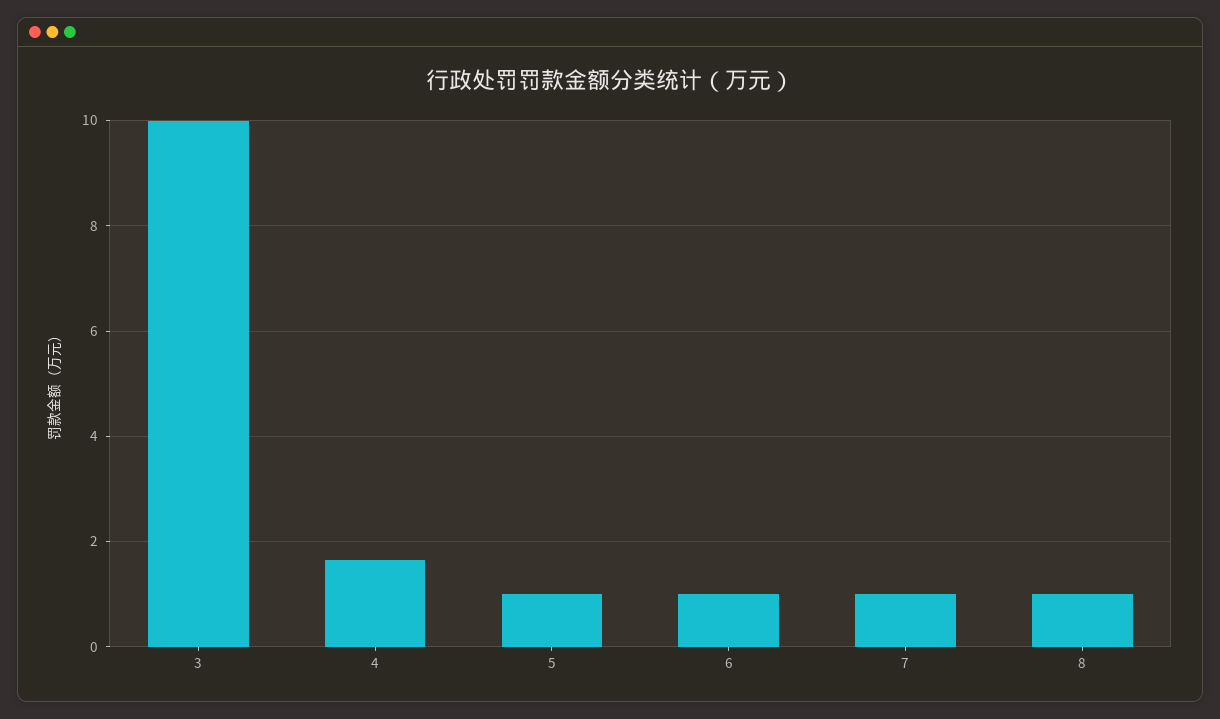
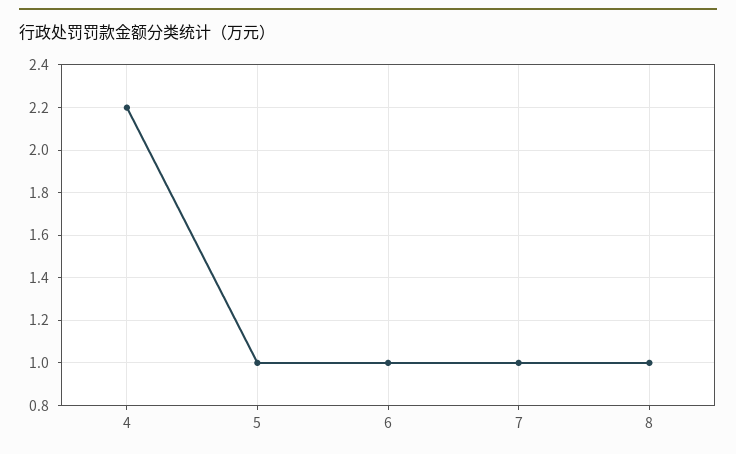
  {
-   "3": 10,
-   "4": 1.6,
+   "4": 2.2,
    "5": 1,
    "6": 1,
    "7": 1,
    "8": 1
  }

